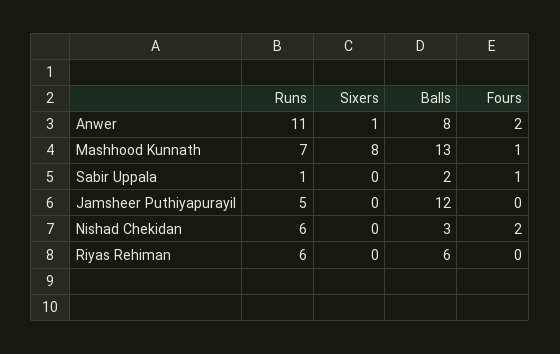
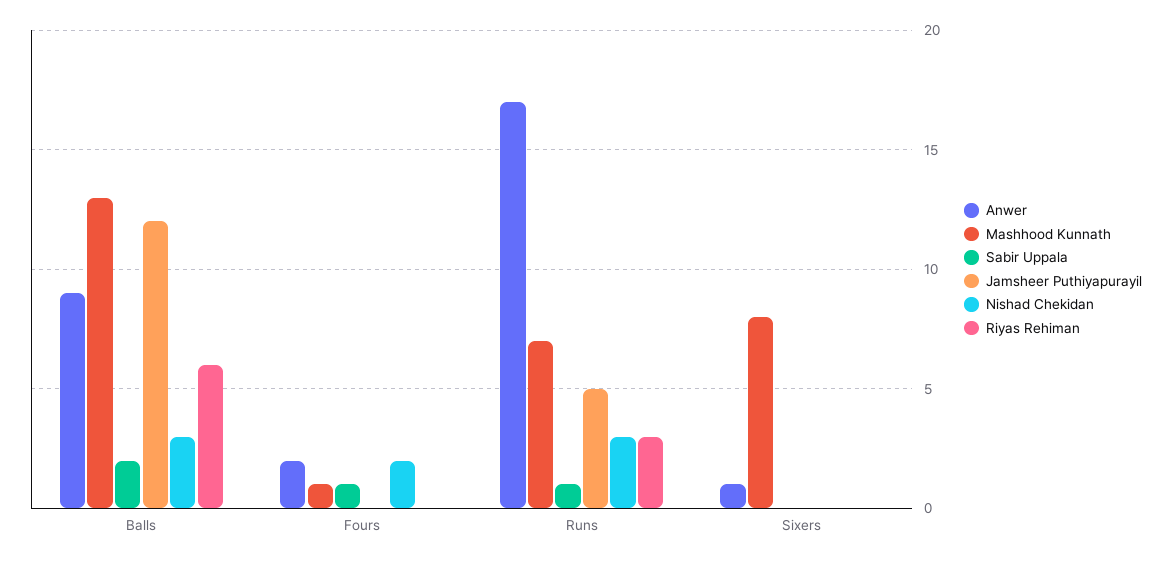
  {
    "Anwer": {
-     "Runs": 11,
+     "Runs": 17,
      "Sixers": 1,
-     "Balls": 8,
+     "Balls": 9,
      "Fours": 2
    },
    "Mashhood Kunnath": {
      "Runs": 7,
      "Sixers": 8,
      "Balls": 13,
      "Fours": 1
    },
    "Sabir Uppala": {
      "Runs": 1,
      "Sixers": 0,
      "Balls": 2,
      "Fours": 1
    },
    "Jamsheer Puthiyapurayil": {
      "Runs": 5,
      "Sixers": 0,
      "Balls": 12,
      "Fours": 0
    },
    "Nishad Chekidan": {
-     "Runs": 6,
+     "Runs": 3,
      "Sixers": 0,
      "Balls": 3,
      "Fours": 2
    },
    "Riyas Rehiman": {
-     "Runs": 6,
+     "Runs": 3,
      "Sixers": 0,
      "Balls": 6,
      "Fours": 0
    }
  }

